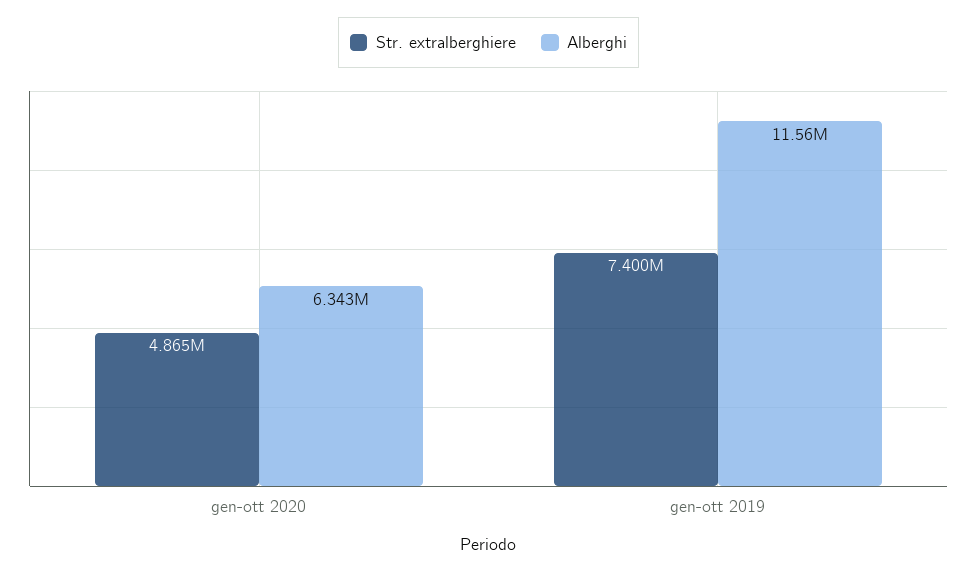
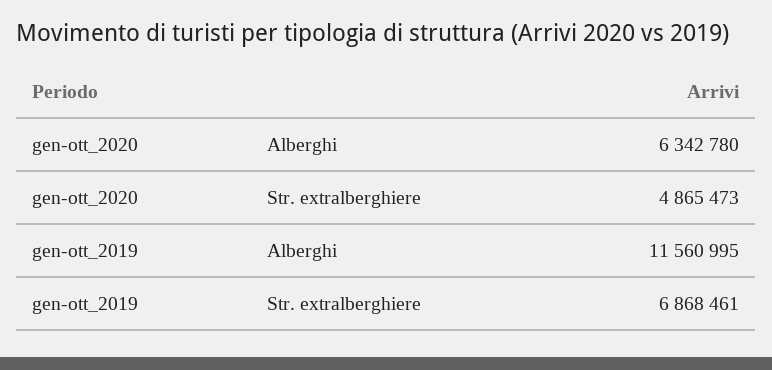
  {
    "Str. extralberghiere": {
      "gen-ott 2020": 4865473,
-     "gen-ott 2019": 7400000
+     "gen-ott 2019": 6868461
    },
    "Alberghi": {
      "gen-ott 2020": 6342780,
      "gen-ott 2019": 11560995
    }
  }

